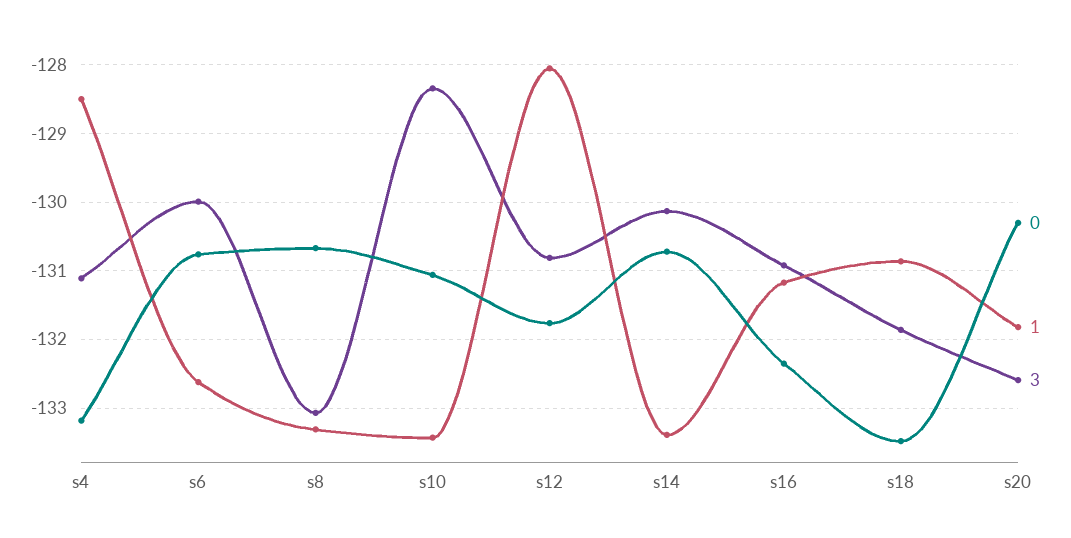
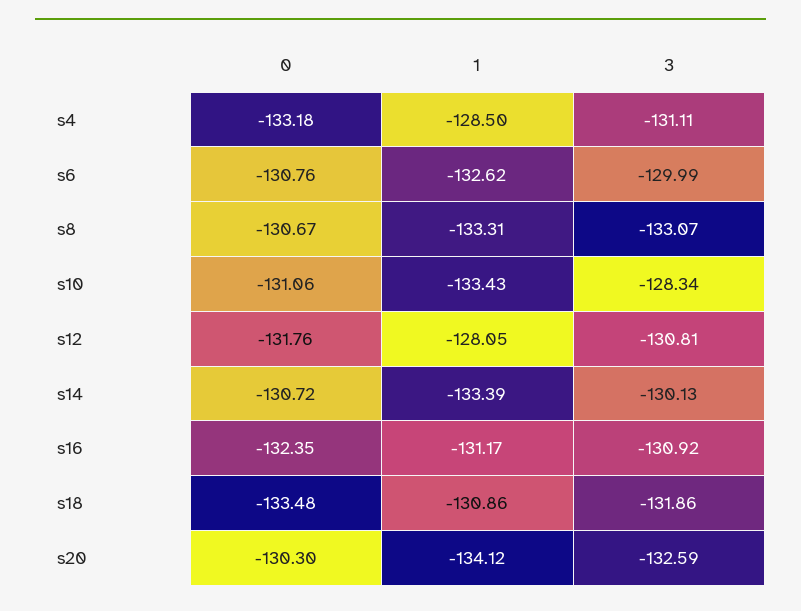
  {
    "0": {
      "s4": -133.18,
      "s6": -130.76,
      "s8": -130.67,
      "s10": -131.06,
      "s12": -131.76,
      "s14": -130.72,
      "s16": -132.35,
      "s18": -133.48,
      "s20": -130.3
    },
    "1": {
      "s4": -128.5,
      "s6": -132.62,
      "s8": -133.31,
      "s10": -133.43,
      "s12": -128.05,
      "s14": -133.39,
      "s16": -131.17,
      "s18": -130.86,
-     "s20": -131.8
+     "s20": -134.12
    },
    "3": {
      "s4": -131.11,
      "s6": -129.99,
      "s8": -133.07,
      "s10": -128.34,
      "s12": -130.81,
      "s14": -130.13,
      "s16": -130.92,
      "s18": -131.86,
      "s20": -132.59
    }
  }

